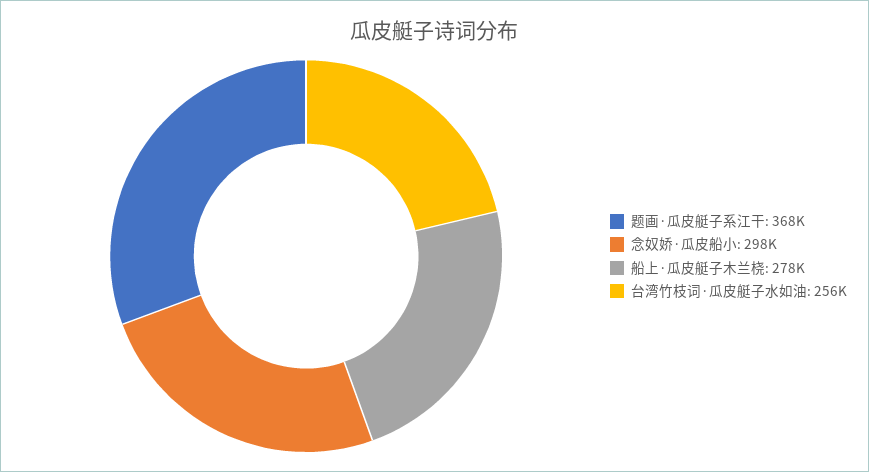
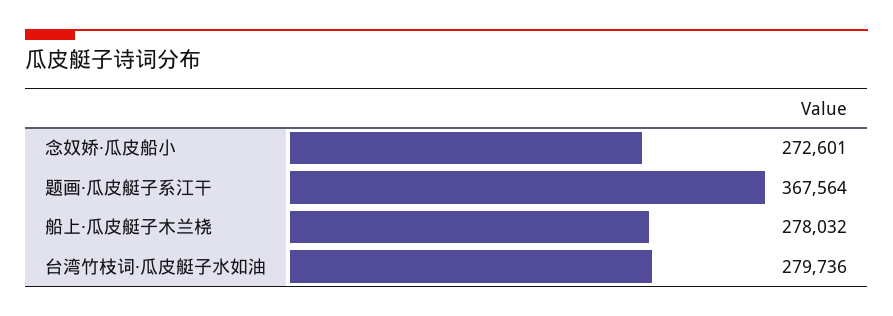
  {
    "题画·瓜皮艇子系江干": 367564,
-   "念奴娇·瓜皮船小": 298000,
+   "念奴娇·瓜皮船小": 272601,
    "船上·瓜皮艇子木兰桡": 278032,
-   "台湾竹枝词·瓜皮艇子水如油": 256000
+   "台湾竹枝词·瓜皮艇子水如油": 279736
  }

